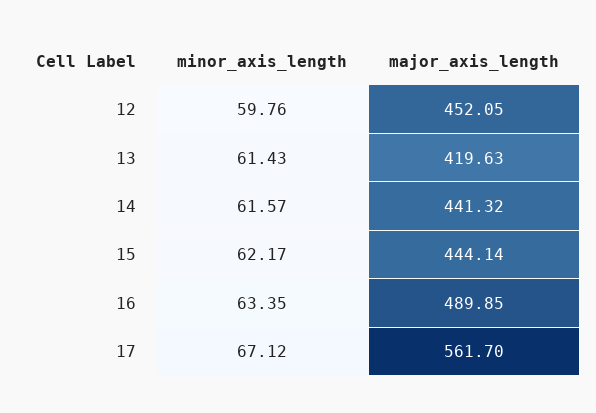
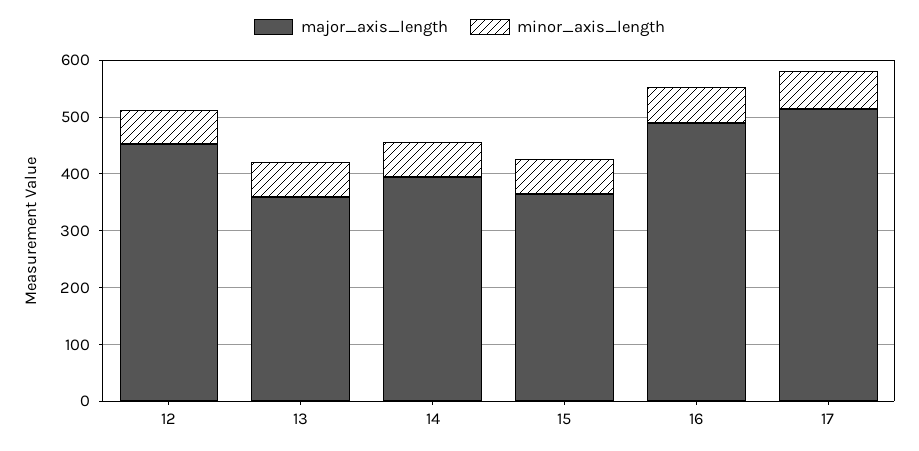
  {
    "minor_axis_length": {
      "12": 59.76,
      "13": 61.43,
      "14": 61.57,
      "15": 62.17,
      "16": 63.35,
      "17": 67.12
    },
    "major_axis_length": {
      "12": 452.05,
-     "13": 419.63,
+     "13": 360,
-     "14": 441.32,
+     "14": 400,
-     "15": 444.14,
+     "15": 360,
      "16": 489.85,
-     "17": 561.7
+     "17": 520
    }
  }

